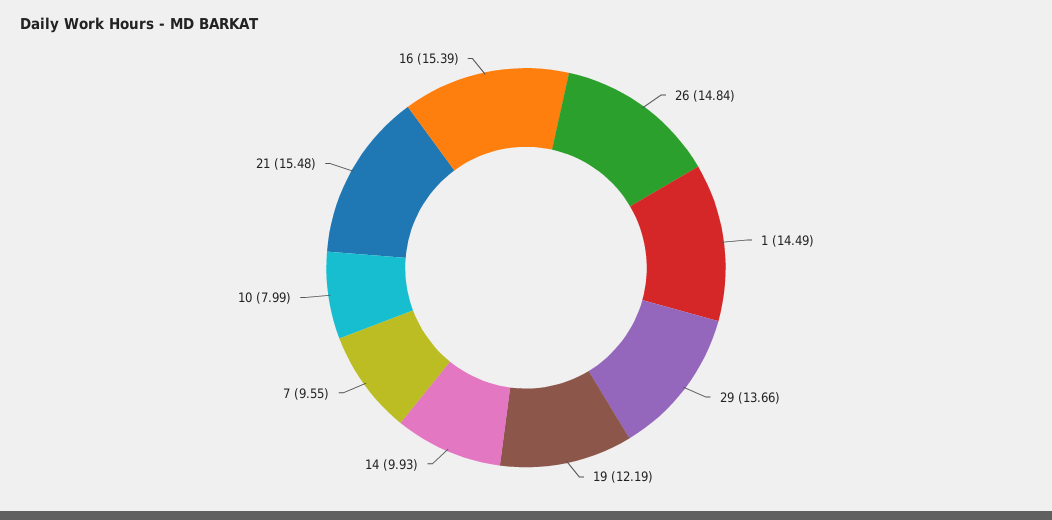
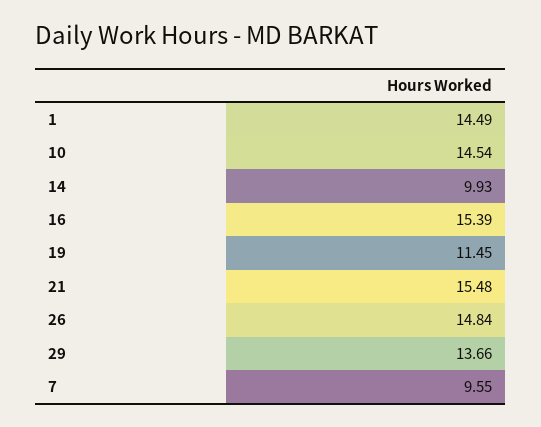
  {
    "26": 14.84,
    "1": 14.49,
    "29": 13.66,
-   "19": 12.19,
+   "19": 11.45,
    "14": 9.93,
    "7": 9.55,
-   "10": 7.99,
+   "10": 14.54,
    "21": 15.48,
    "16": 15.39
  }

